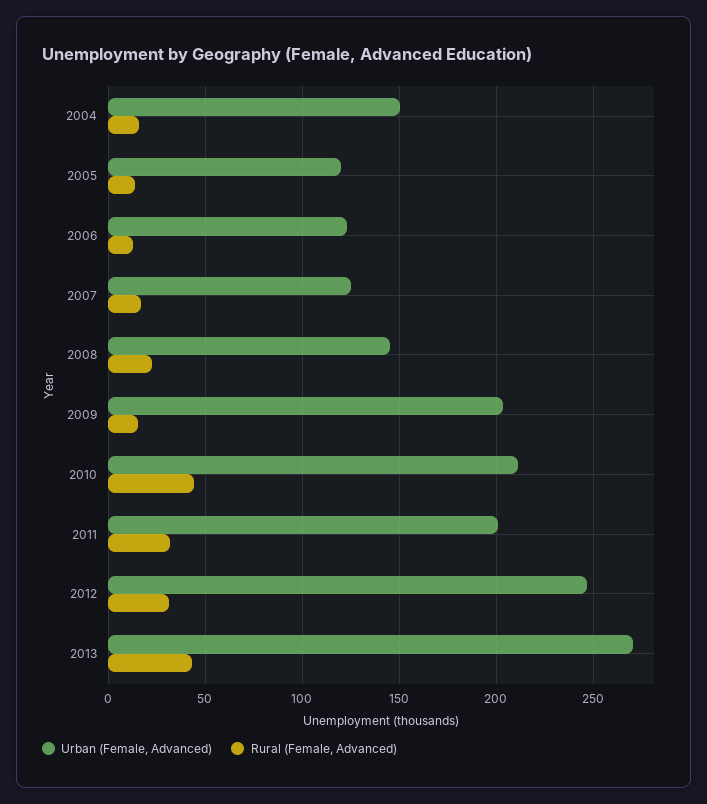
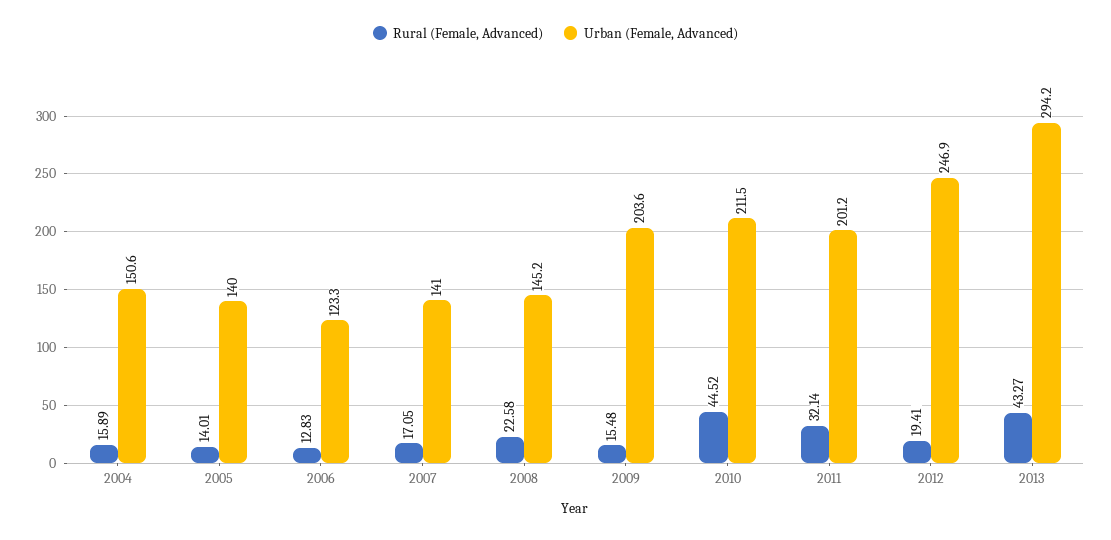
  {
    "Urban (Female, Advanced)": {
      "2004": 150.6,
-     "2005": 120,
+     "2005": 140,
      "2006": 123.3,
-     "2007": 125,
+     "2007": 141,
      "2008": 145.2,
      "2009": 203.6,
      "2010": 211.5,
      "2011": 201.2,
      "2012": 246.9,
-     "2013": 270
+     "2013": 294.2
    },
    "Rural (Female, Advanced)": {
      "2004": 15.89,
      "2005": 14.01,
      "2006": 12.83,
      "2007": 17.05,
      "2008": 22.58,
      "2009": 15.48,
      "2010": 44.52,
      "2011": 32.14,
-     "2012": 30,
+     "2012": 19.41,
      "2013": 43.27
    }
  }

